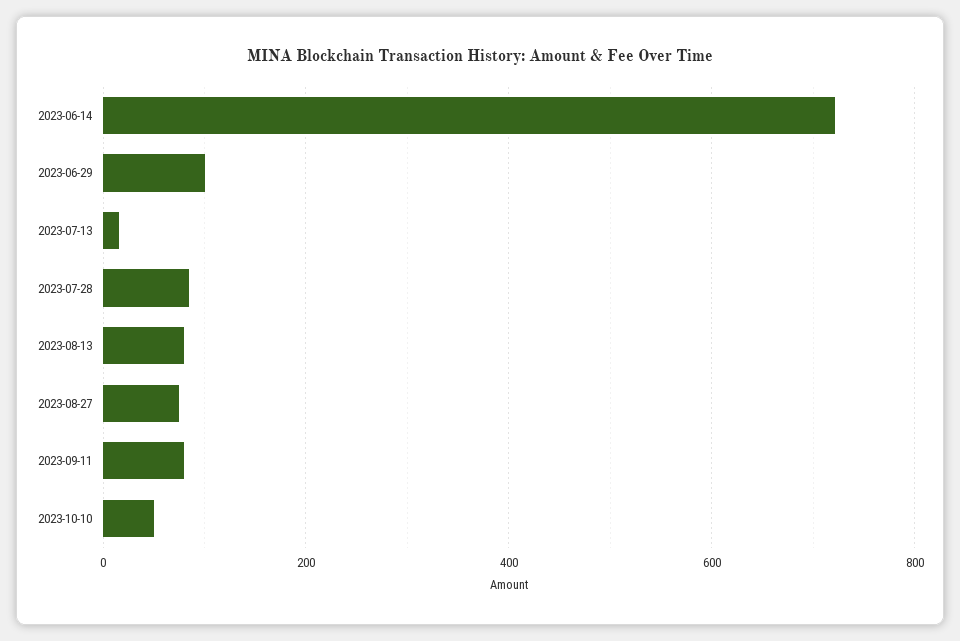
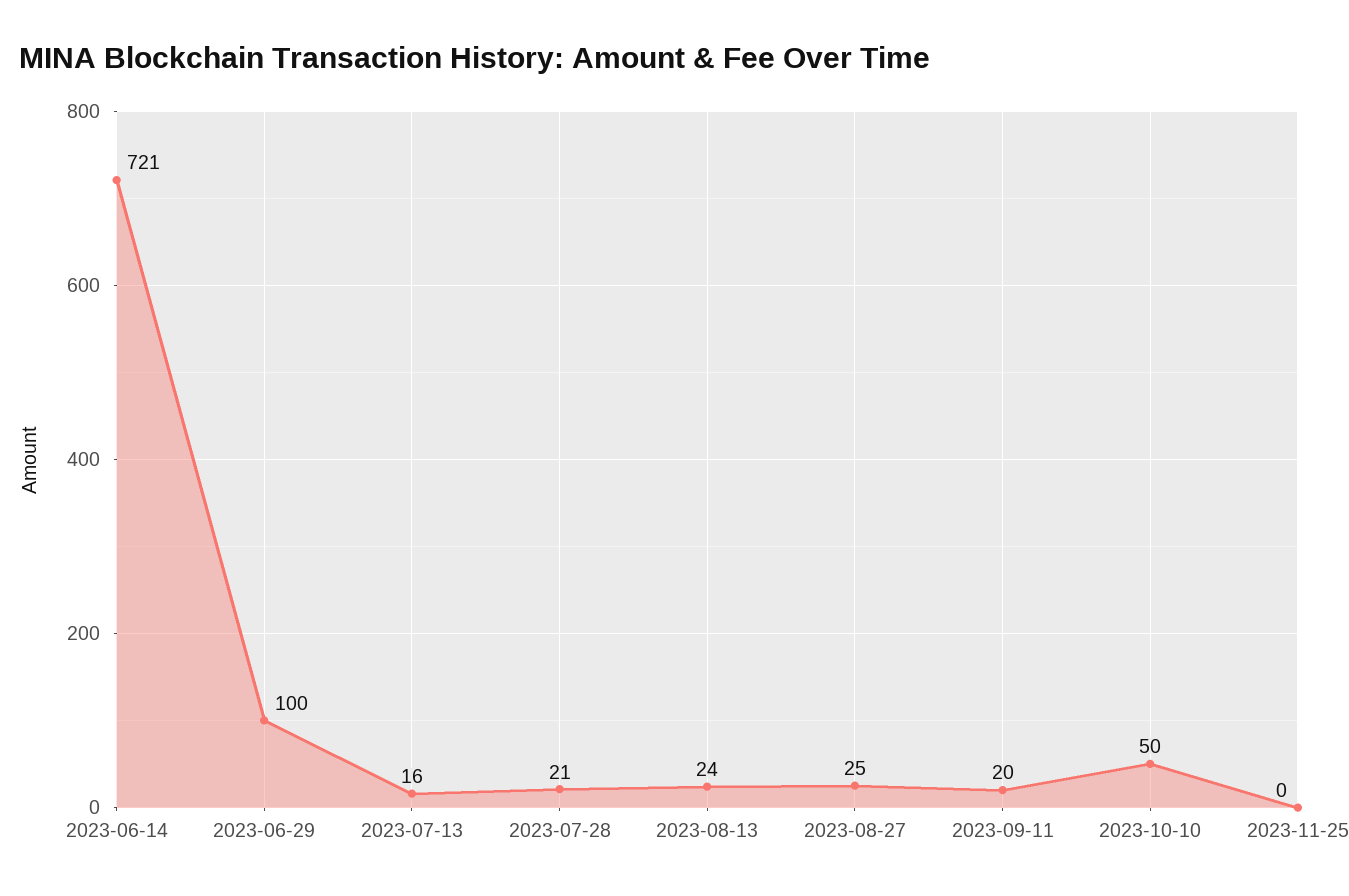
  {
    "2023-06-14": 721,
    "2023-06-29": 100,
    "2023-07-13": 16,
-   "2023-07-28": 80,
+   "2023-07-28": 21,
-   "2023-08-13": 80,
+   "2023-08-13": 24,
-   "2023-08-27": 80,
+   "2023-08-27": 25,
-   "2023-09-11": 80,
+   "2023-09-11": 20,
-   "2023-10-10": 50
+   "2023-10-10": 50,
+   "2023-11-25": 0
  }

